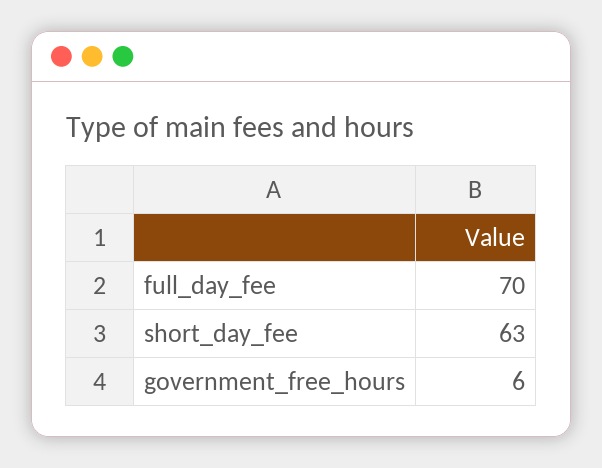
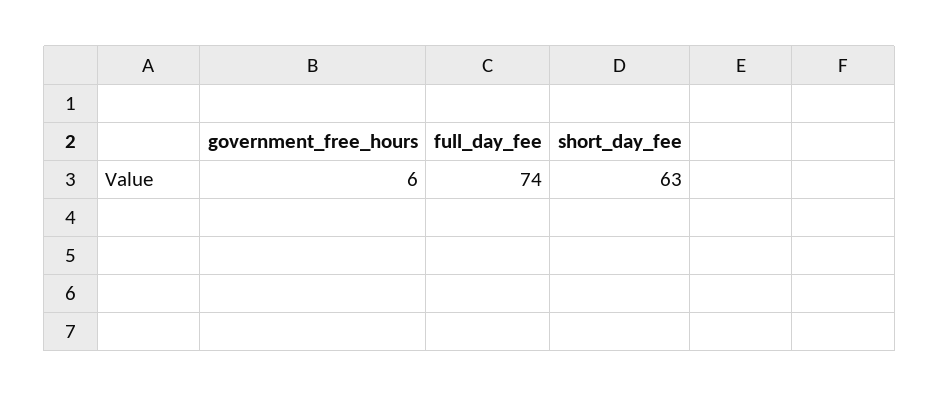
  {
-   "full_day_fee": 70,
+   "full_day_fee": 74,
    "short_day_fee": 63,
    "government_free_hours": 6
  }

